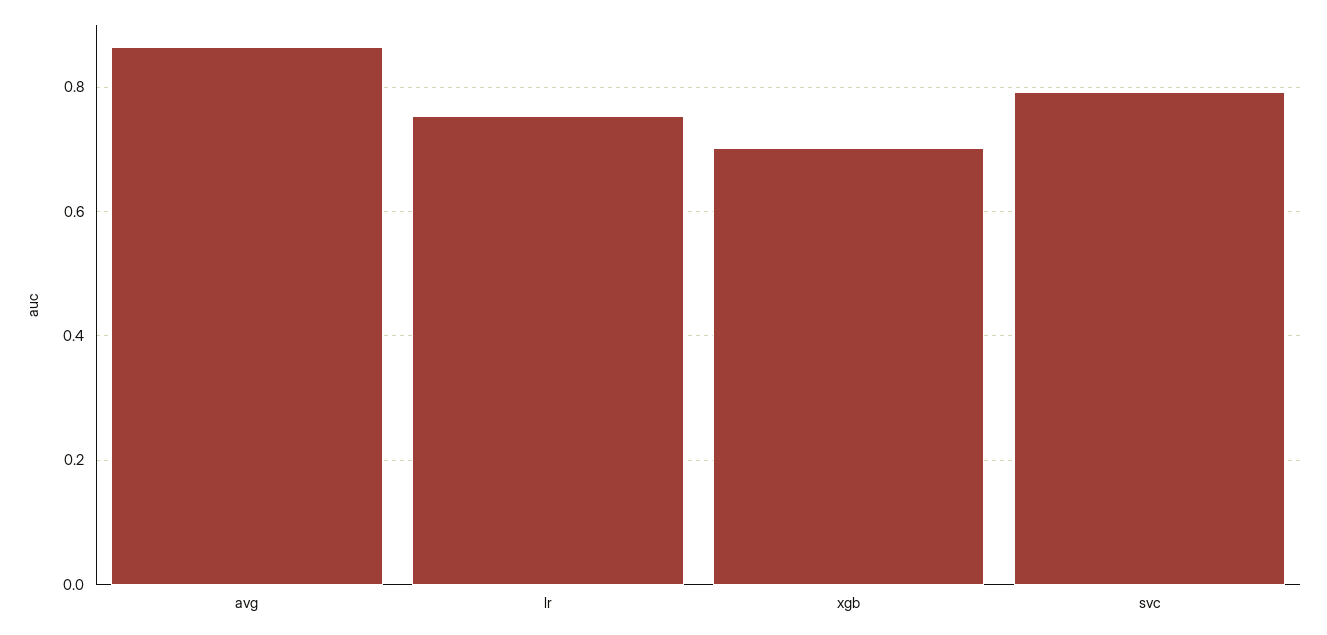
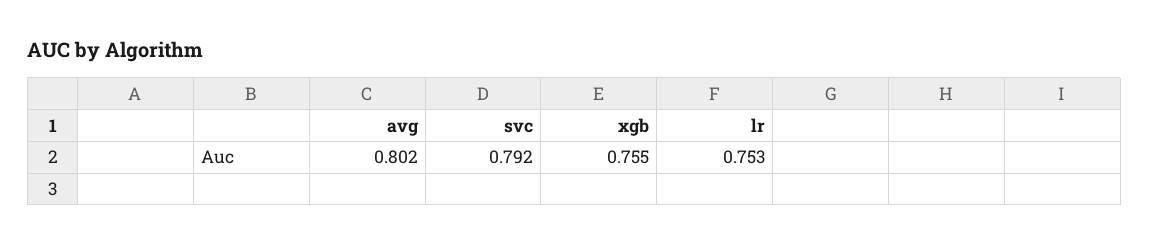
  {
-   "avg": 0.86,
+   "avg": 0.802,
    "lr": 0.753,
-   "xgb": 0.7,
+   "xgb": 0.755,
    "svc": 0.792
  }

